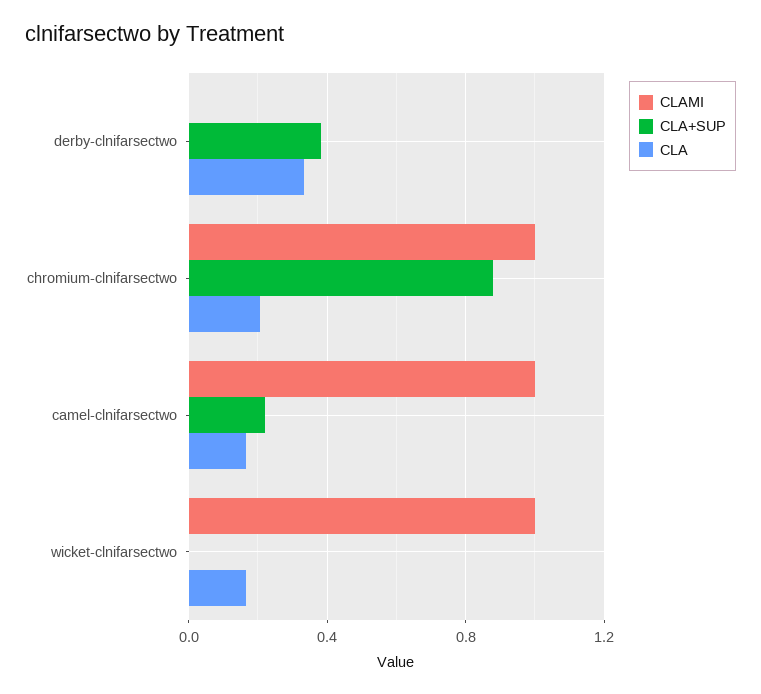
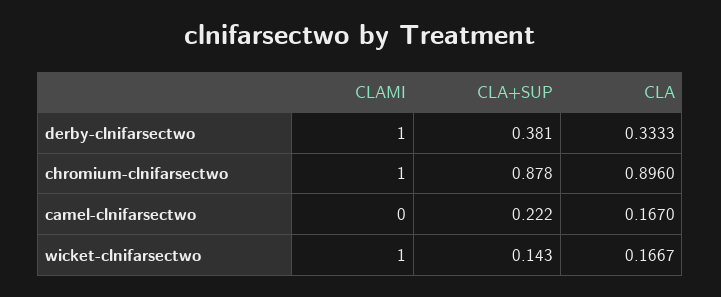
  {
    "CLAMI": {
-     "derby-clnifarsectwo": 0,
+     "derby-clnifarsectwo": 1,
      "chromium-clnifarsectwo": 1,
-     "camel-clnifarsectwo": 1,
+     "camel-clnifarsectwo": 0,
      "wicket-clnifarsectwo": 1
    },
    "CLA+SUP": {
      "derby-clnifarsectwo": 0.381,
      "chromium-clnifarsectwo": 0.878,
      "camel-clnifarsectwo": 0.222,
-     "wicket-clnifarsectwo": 0
+     "wicket-clnifarsectwo": 0.143
    },
    "CLA": {
      "derby-clnifarsectwo": 0.3333,
-     "chromium-clnifarsectwo": 0.2,
+     "chromium-clnifarsectwo": 0.896,
      "camel-clnifarsectwo": 0.167,
      "wicket-clnifarsectwo": 0.1667
    }
  }

